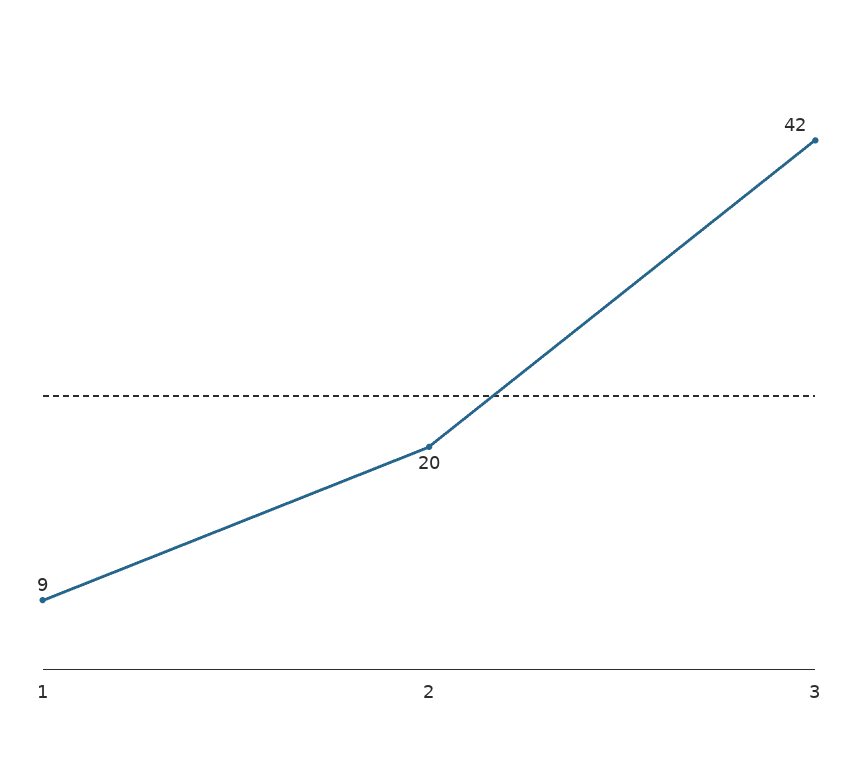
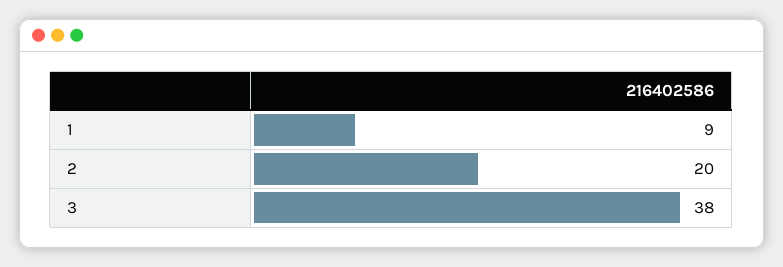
  {
    "1": 9,
    "2": 20,
-   "3": 42
+   "3": 38
  }

